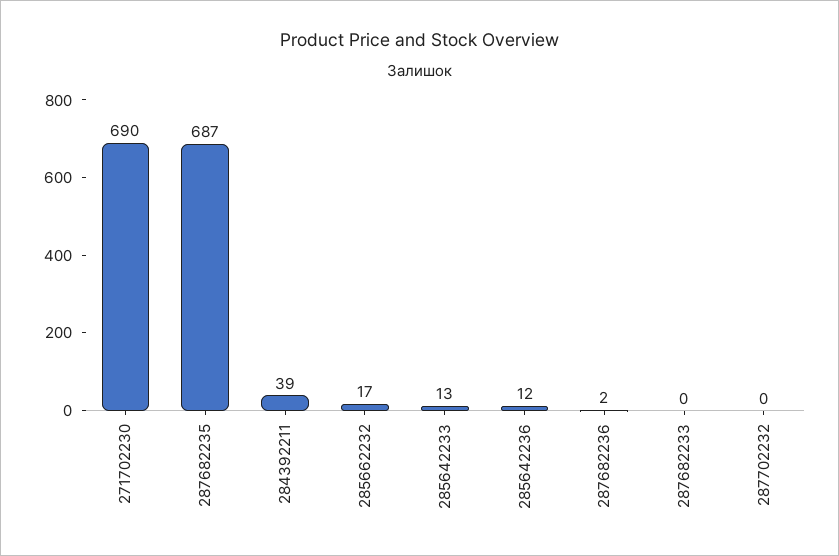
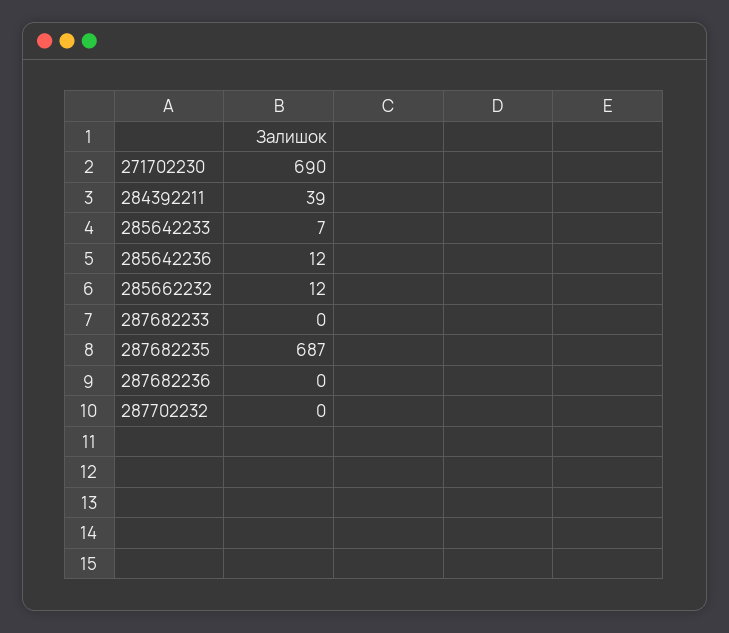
  {
    "271702230": 690,
    "287682235": 687,
    "284392211": 39,
-   "285662232": 17,
+   "285662232": 12,
-   "285642233": 13,
+   "285642233": 7,
    "285642236": 12,
-   "287682236": 2,
+   "287682236": 0,
    "287682233": 0,
    "287702232": 0
  }

